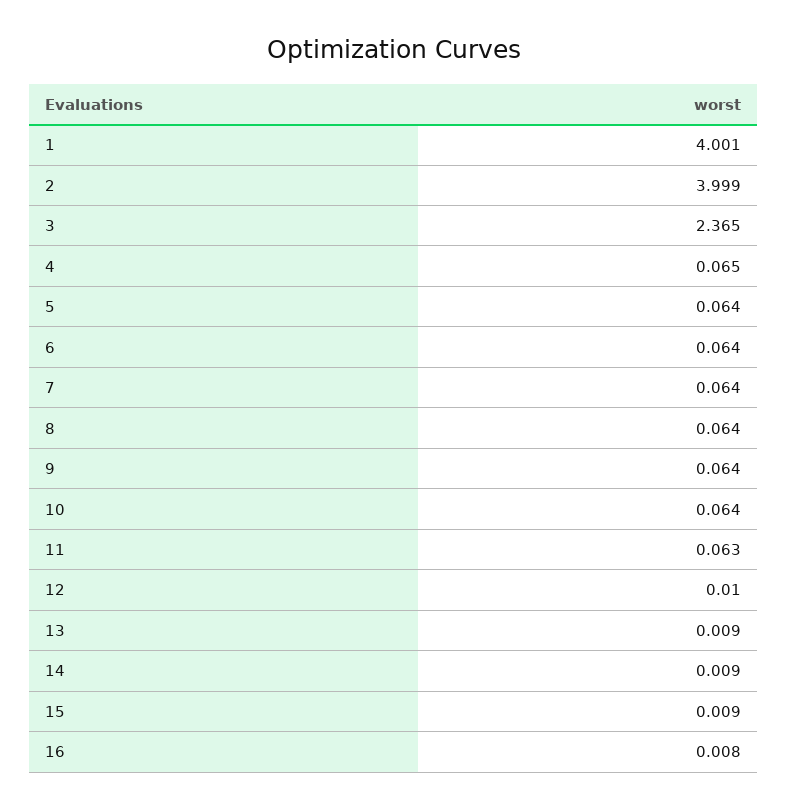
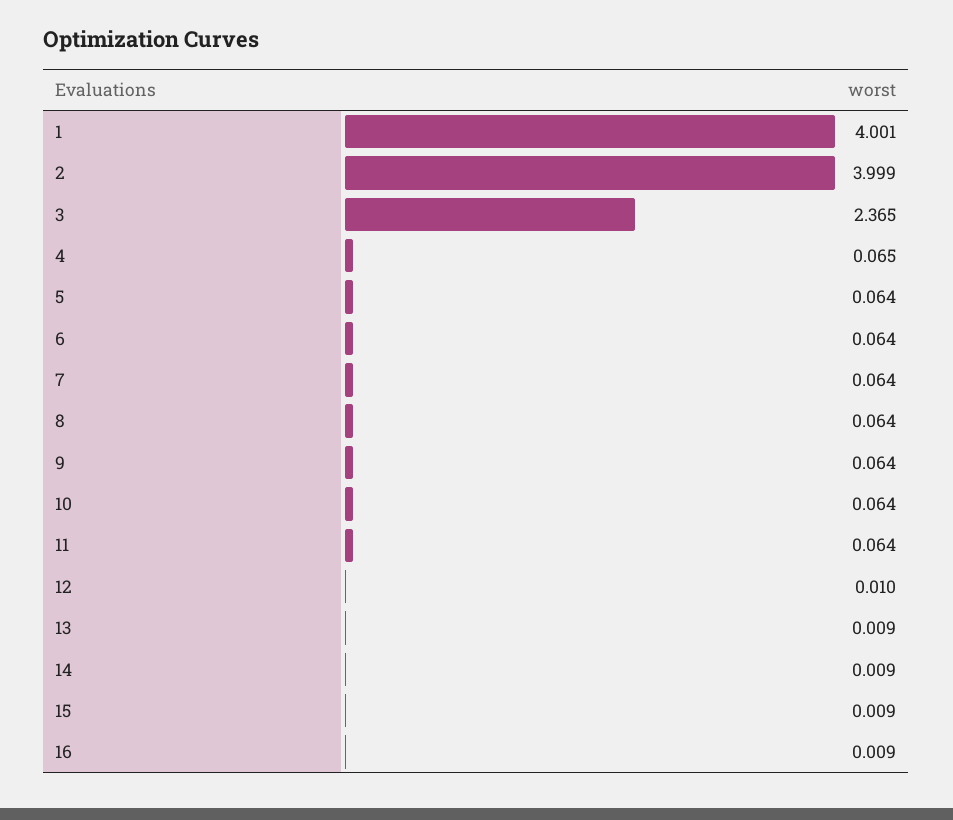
  {
    "1": 4.001,
    "2": 3.999,
    "3": 2.365,
    "4": 0.065,
    "5": 0.064,
    "6": 0.064,
    "7": 0.064,
    "8": 0.064,
    "9": 0.064,
    "10": 0.064,
-   "11": 0.063,
+   "11": 0.064,
    "12": 0.01,
    "13": 0.009,
    "14": 0.009,
    "15": 0.009,
-   "16": 0.008
+   "16": 0.009
  }

